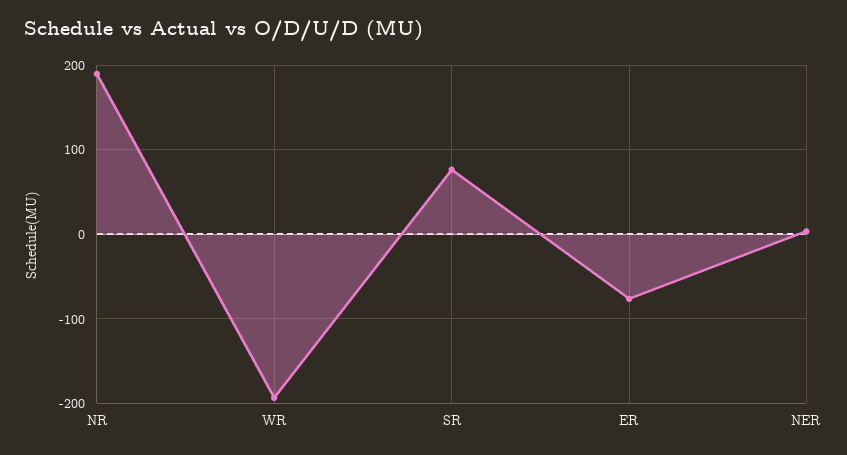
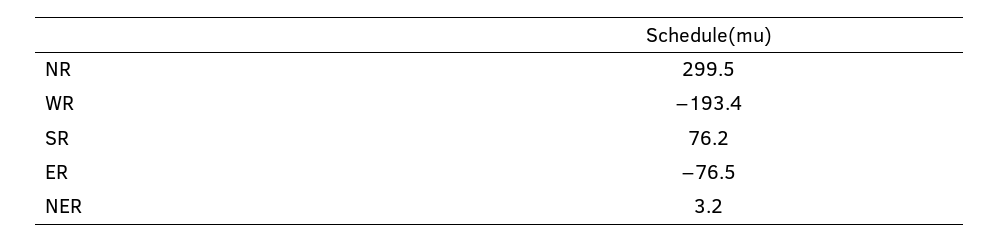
  {
-   "NR": 190,
+   "NR": 299.5,
    "WR": -193.4,
    "SR": 76.2,
    "ER": -76.5,
    "NER": 3.2
  }

